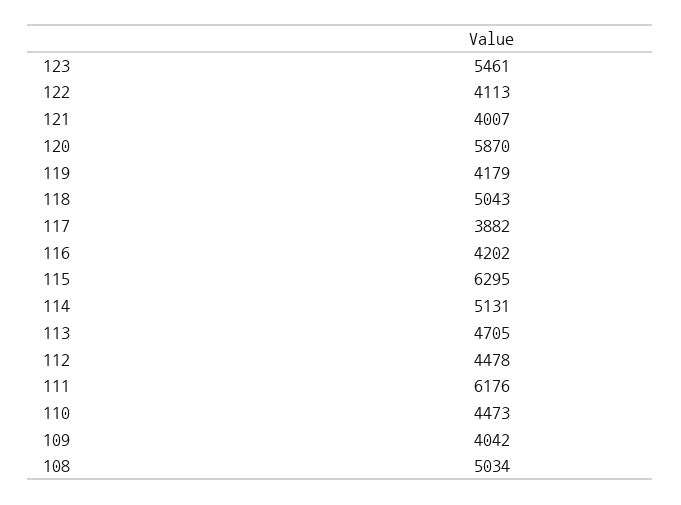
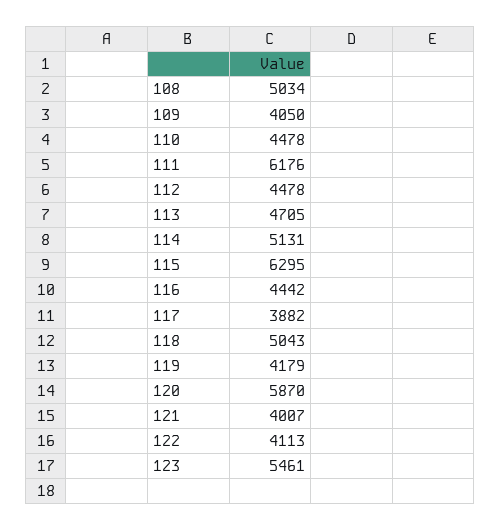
  {
    "123": 5461,
    "122": 4113,
    "121": 4007,
    "120": 5870,
    "119": 4179,
    "118": 5043,
    "117": 3882,
-   "116": 4202,
+   "116": 4442,
    "115": 6295,
    "114": 5131,
    "113": 4705,
    "112": 4478,
    "111": 6176,
-   "110": 4473,
+   "110": 4478,
-   "109": 4042,
+   "109": 4050,
    "108": 5034
  }

